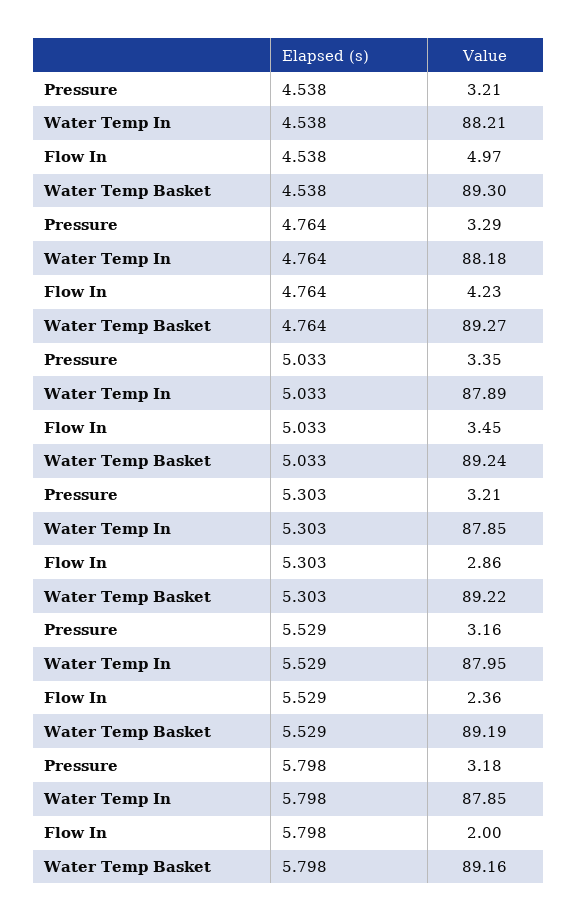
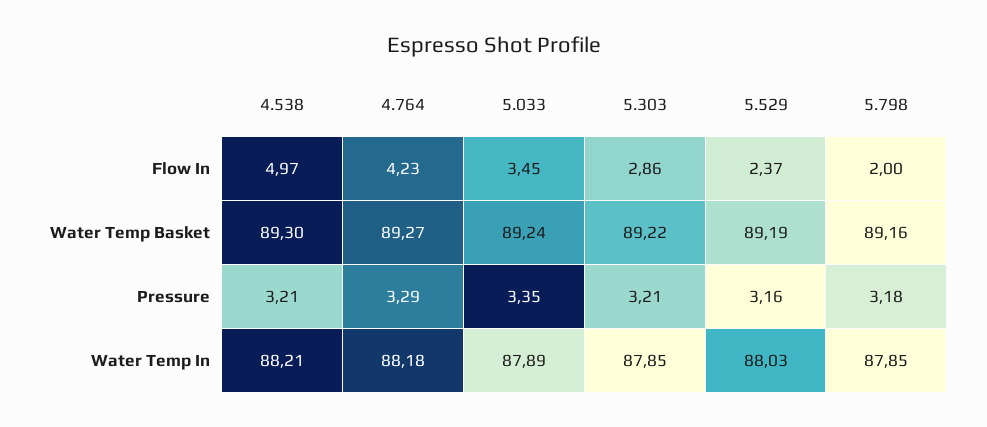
  {
    "Pressure": {
      "4.538": 3.21,
      "4.764": 3.29,
      "5.033": 3.35,
      "5.303": 3.21,
      "5.529": 3.16,
      "5.798": 3.18
    },
    "Water Temp In": {
      "4.538": 88.21,
      "4.764": 88.18,
      "5.033": 87.89,
      "5.303": 87.85,
-     "5.529": 87.95,
+     "5.529": 88.03,
      "5.798": 87.85
    },
    "Flow In": {
      "4.538": 4.97,
      "4.764": 4.23,
      "5.033": 3.45,
      "5.303": 2.86,
-     "5.529": 2.36,
+     "5.529": 2.37,
      "5.798": 2
    },
    "Water Temp Basket": {
      "4.538": 89.3,
      "4.764": 89.27,
      "5.033": 89.24,
      "5.303": 89.22,
      "5.529": 89.19,
      "5.798": 89.16
    }
  }

